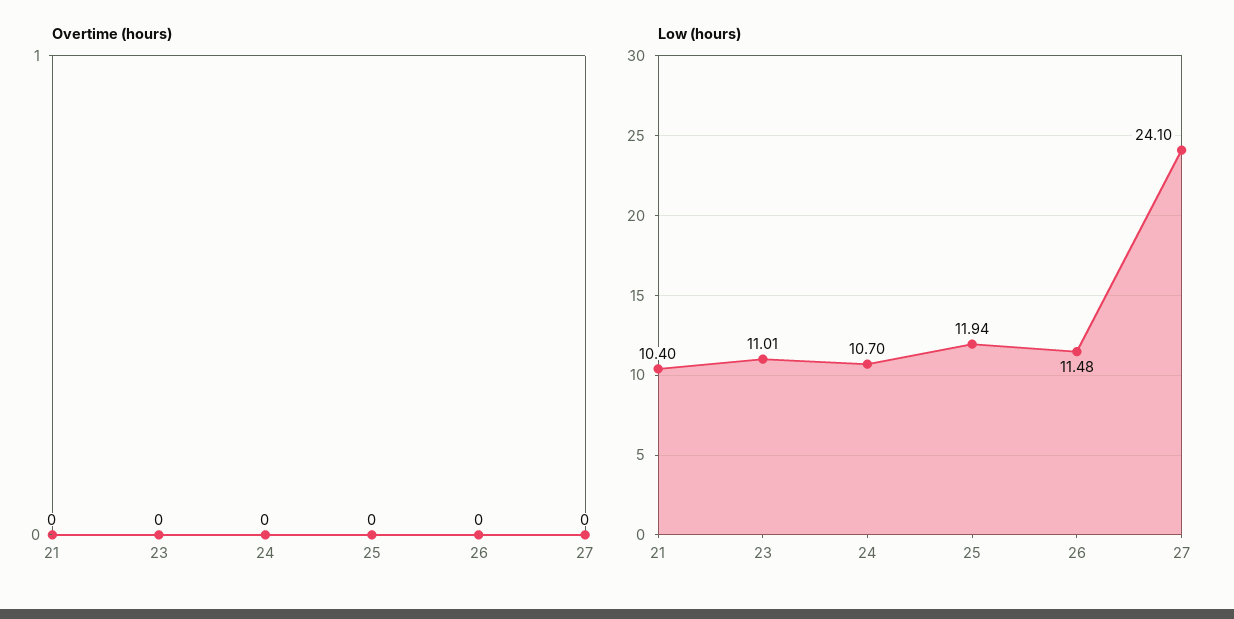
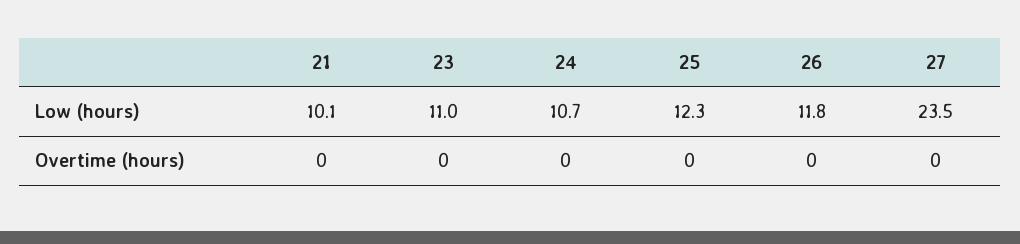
  {
    "Overtime (hours)": {
      "21": 0,
      "23": 0,
      "24": 0,
      "25": 0,
      "26": 0,
      "27": 0
    },
    "Low (hours)": {
-     "21": 10.4,
+     "21": 10.1,
      "23": 11.01,
      "24": 10.7,
-     "25": 11.94,
+     "25": 12.3,
-     "26": 11.48,
+     "26": 11.8,
-     "27": 24.1
+     "27": 23.5
    }
  }

